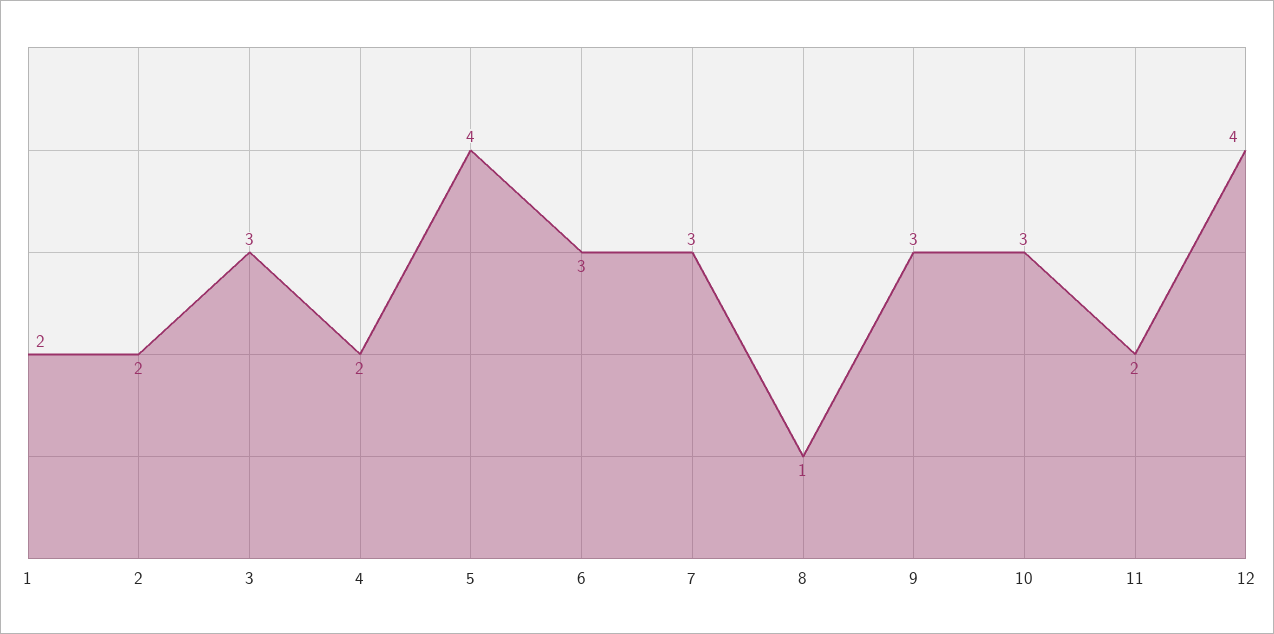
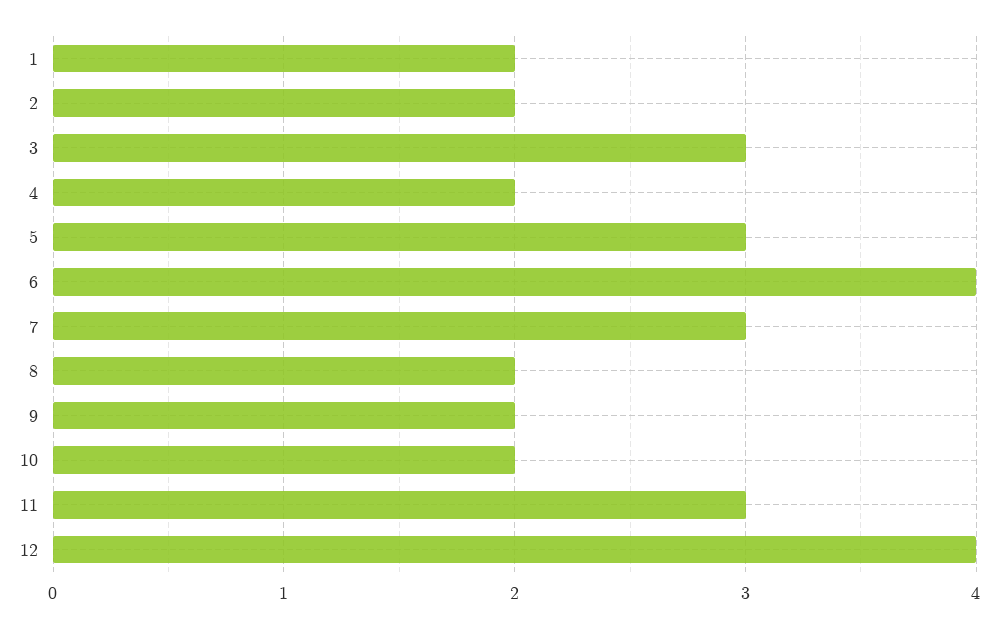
  {
    "1": 2,
    "2": 2,
    "3": 3,
    "4": 2,
-   "5": 4,
+   "5": 3,
-   "6": 3,
+   "6": 4,
    "7": 3,
-   "8": 1,
+   "8": 2,
-   "9": 3,
+   "9": 2,
-   "10": 3,
+   "10": 2,
-   "11": 2,
+   "11": 3,
    "12": 4
  }

